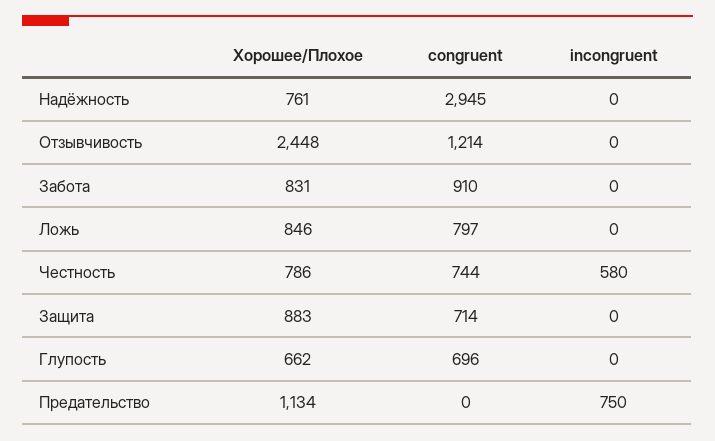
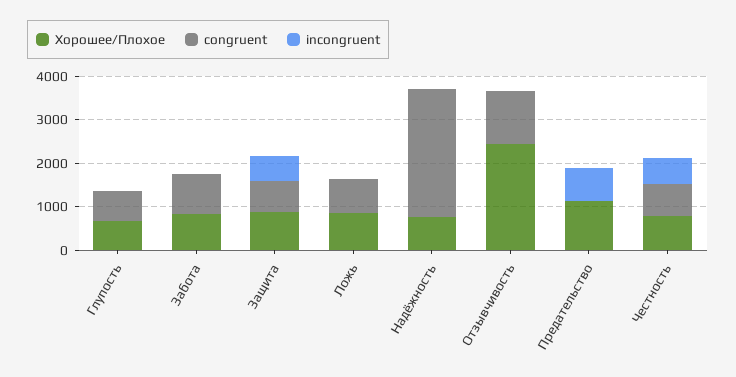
  {
    "Хорошее/Плохое": {
      "Надёжность": 761,
      "Отзывчивость": 2448,
      "Забота": 831,
      "Ложь": 846,
      "Честность": 786,
      "Защита": 883,
      "Глупость": 662,
      "Предательство": 1134
    },
    "congruent": {
      "Надёжность": 2945,
      "Отзывчивость": 1214,
      "Забота": 910,
      "Ложь": 797,
      "Честность": 744,
      "Защита": 714,
      "Глупость": 696,
      "Предательство": 0
    },
    "incongruent": {
      "Надёжность": 0,
      "Отзывчивость": 0,
      "Забота": 0,
      "Ложь": 0,
      "Честность": 580,
-     "Защита": 0,
+     "Защита": 600,
      "Глупость": 0,
      "Предательство": 750
    }
  }

